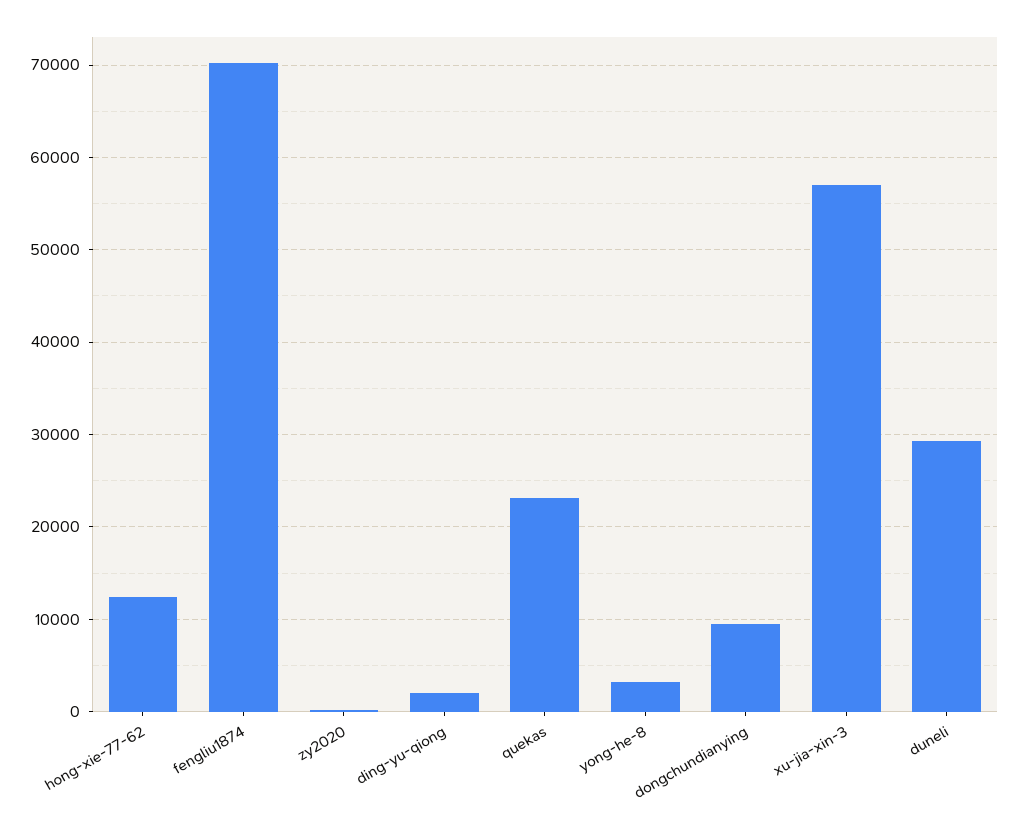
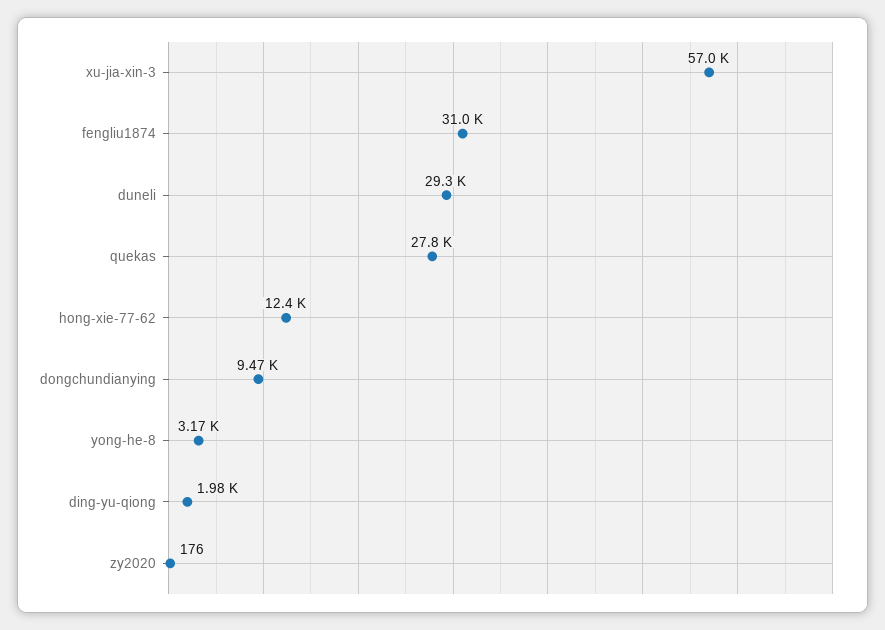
  {
    "hong-xie-77-62": 12400,
-   "fengliu1874": 70000,
+   "fengliu1874": 31000,
    "zy2020": 176,
    "ding-yu-qiong": 1980,
-   "quekas": 23000,
+   "quekas": 27800,
    "yong-he-8": 3170,
    "dongchundianying": 9470,
    "xu-jia-xin-3": 57000,
    "duneli": 29300
  }

